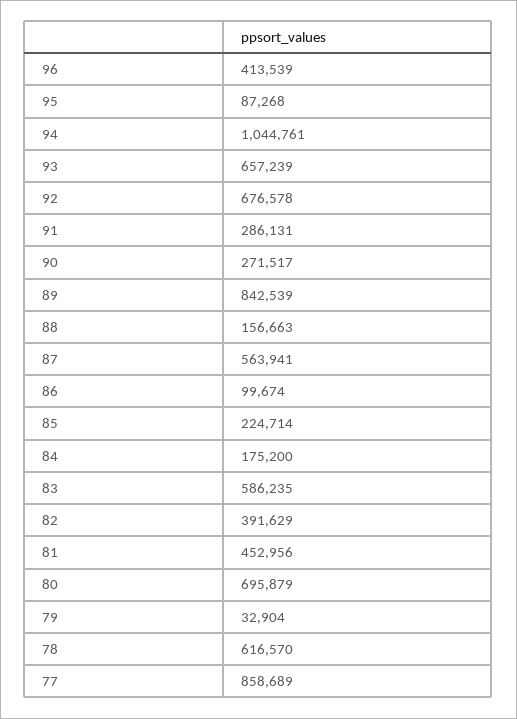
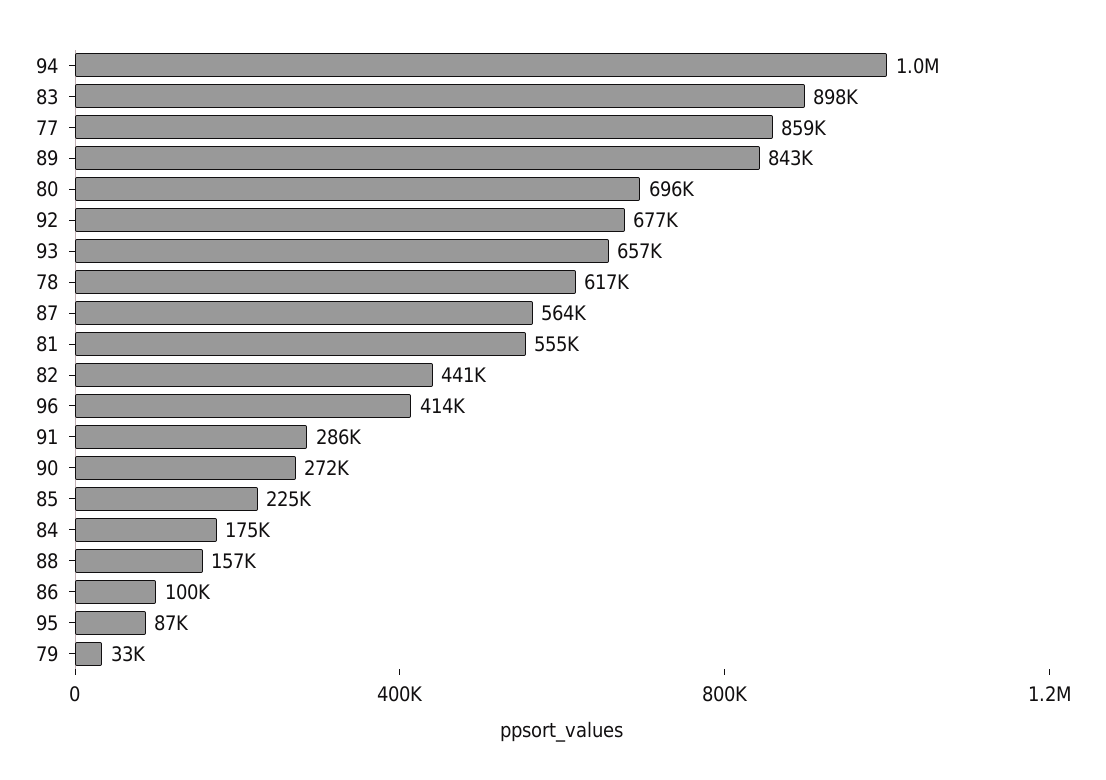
  {
    "96": 413539,
    "95": 87268,
    "94": 1044761,
    "93": 657239,
    "92": 676578,
    "91": 286131,
    "90": 271517,
    "89": 842539,
    "88": 156663,
    "87": 563941,
    "86": 99674,
    "85": 224714,
    "84": 175200,
-   "83": 586235,
+   "83": 898000,
-   "82": 391629,
+   "82": 441000,
-   "81": 452956,
+   "81": 555000,
    "80": 695879,
    "79": 32904,
    "78": 616570,
    "77": 858689
  }

